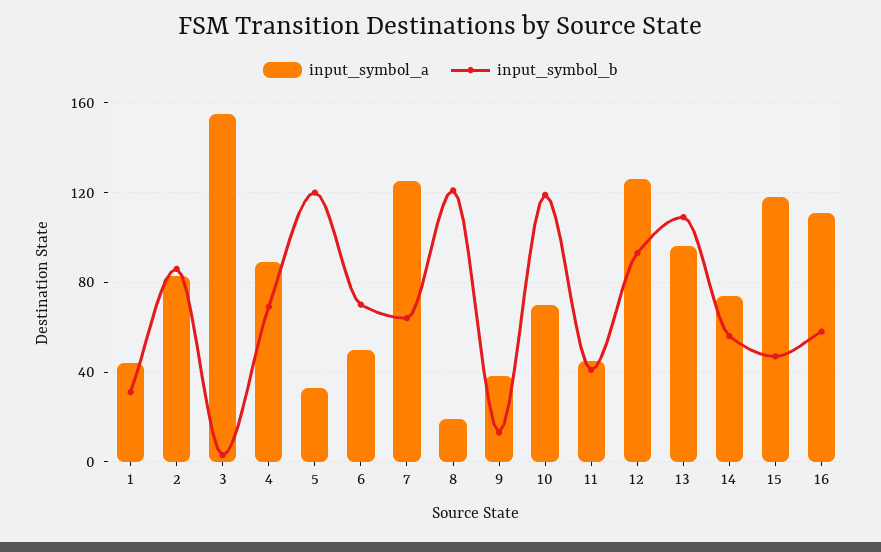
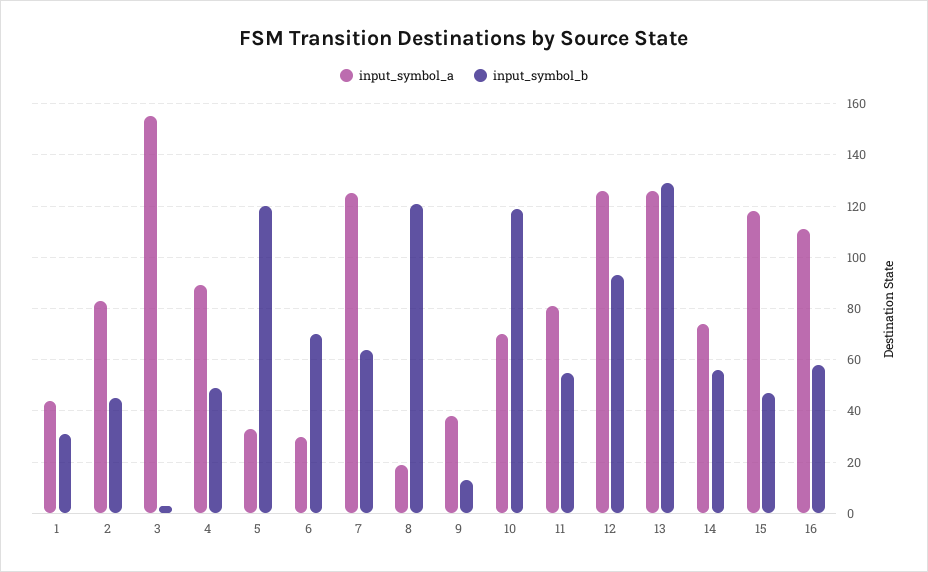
  {
    "input_symbol_a": {
      "1": 45,
      "2": 85,
      "3": 155,
      "4": 90,
      "5": 35,
-     "6": 50,
+     "6": 30,
      "7": 125,
      "8": 20,
      "9": 40,
      "10": 70,
-     "11": 45,
+     "11": 80,
      "12": 125,
-     "13": 95,
+     "13": 125,
      "14": 75,
      "15": 120,
      "16": 110
    },
    "input_symbol_b": {
      "1": 30,
-     "2": 85,
+     "2": 45,
      "3": 5,
-     "4": 70,
+     "4": 50,
      "5": 120,
      "6": 70,
      "7": 65,
      "8": 120,
      "9": 15,
      "10": 120,
-     "11": 40,
+     "11": 55,
      "12": 95,
-     "13": 110,
+     "13": 130,
      "14": 55,
      "15": 45,
      "16": 60
    }
  }

